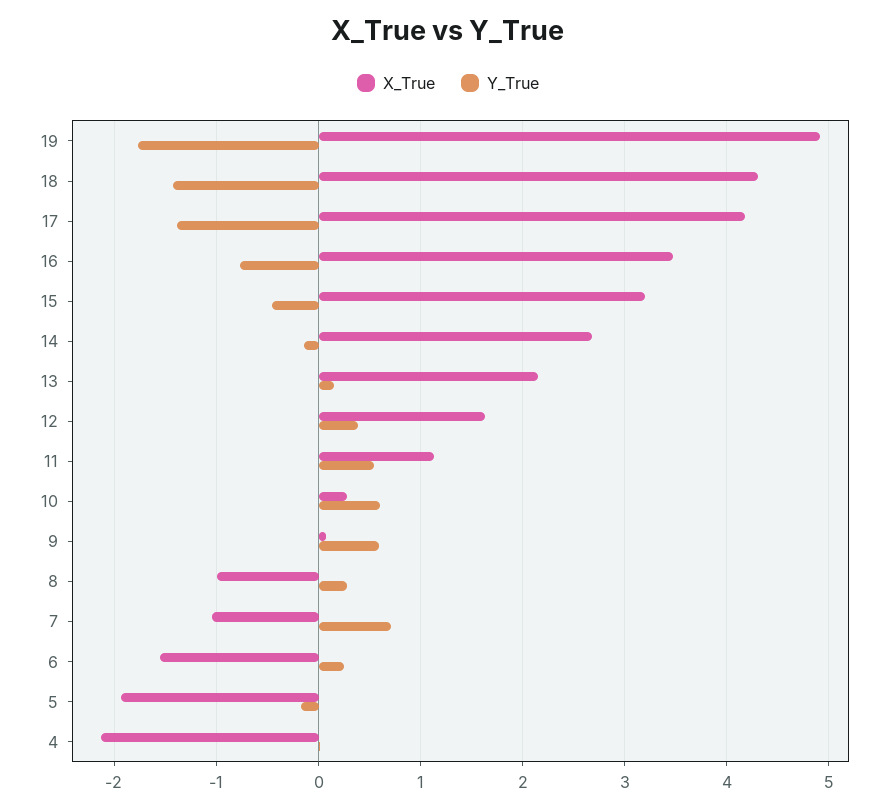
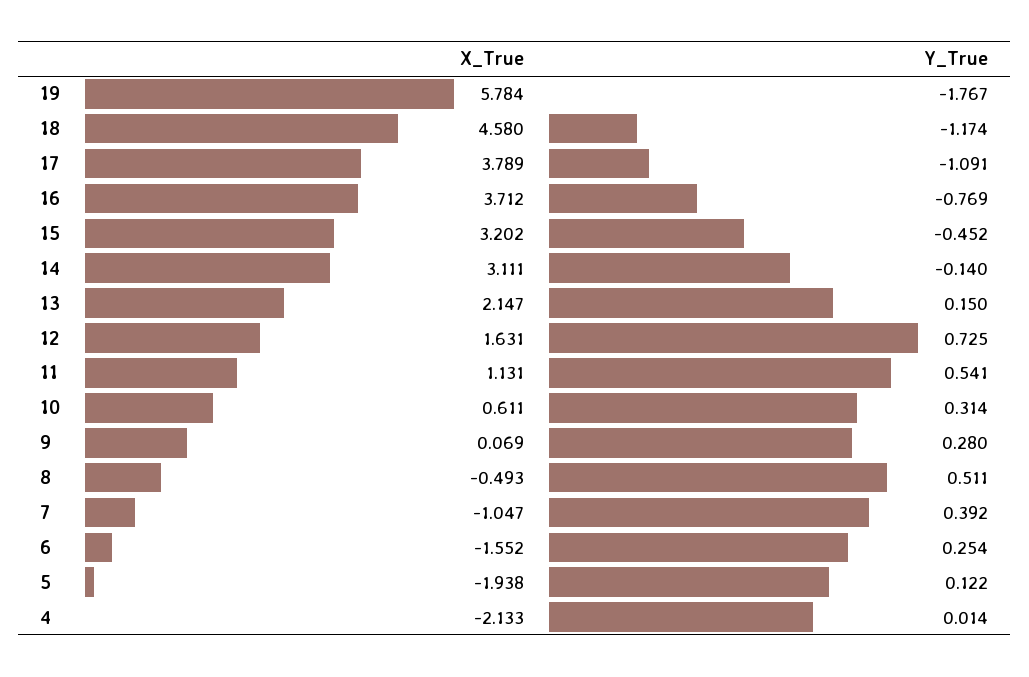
  {
    "X_True": {
-     "19": 4.9,
+     "19": 5.784,
-     "18": 4.3,
+     "18": 4.58,
-     "17": 4.2,
+     "17": 3.789,
-     "16": 3.5,
+     "16": 3.712,
      "15": 3.202,
-     "14": 2.7,
+     "14": 3.111,
      "13": 2.147,
      "12": 1.631,
      "11": 1.131,
-     "10": 0.3,
+     "10": 0.611,
      "9": 0.069,
-     "8": -1,
+     "8": -0.493,
      "7": -1.047,
      "6": -1.552,
      "5": -1.938,
      "4": -2.133
    },
    "Y_True": {
      "19": -1.767,
-     "18": -1.4,
+     "18": -1.174,
-     "17": -1.4,
+     "17": -1.091,
      "16": -0.769,
      "15": -0.452,
      "14": -0.14,
      "13": 0.15,
-     "12": 0.4,
+     "12": 0.725,
      "11": 0.541,
-     "10": 0.6,
+     "10": 0.314,
-     "9": 0.6,
+     "9": 0.28,
-     "8": 0.3,
+     "8": 0.511,
-     "7": 0.7,
+     "7": 0.392,
      "6": 0.254,
-     "5": -0.2,
+     "5": 0.122,
      "4": 0.014
    }
  }

